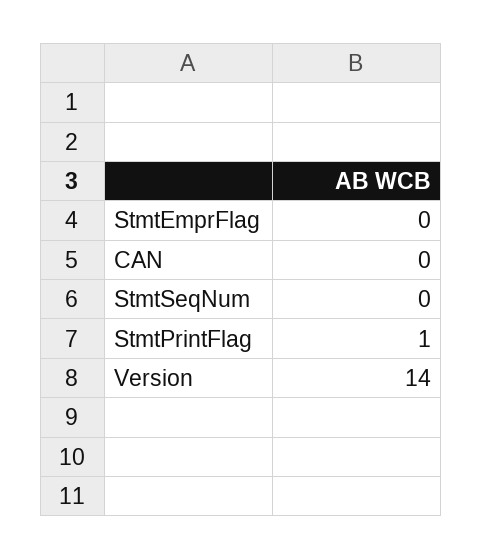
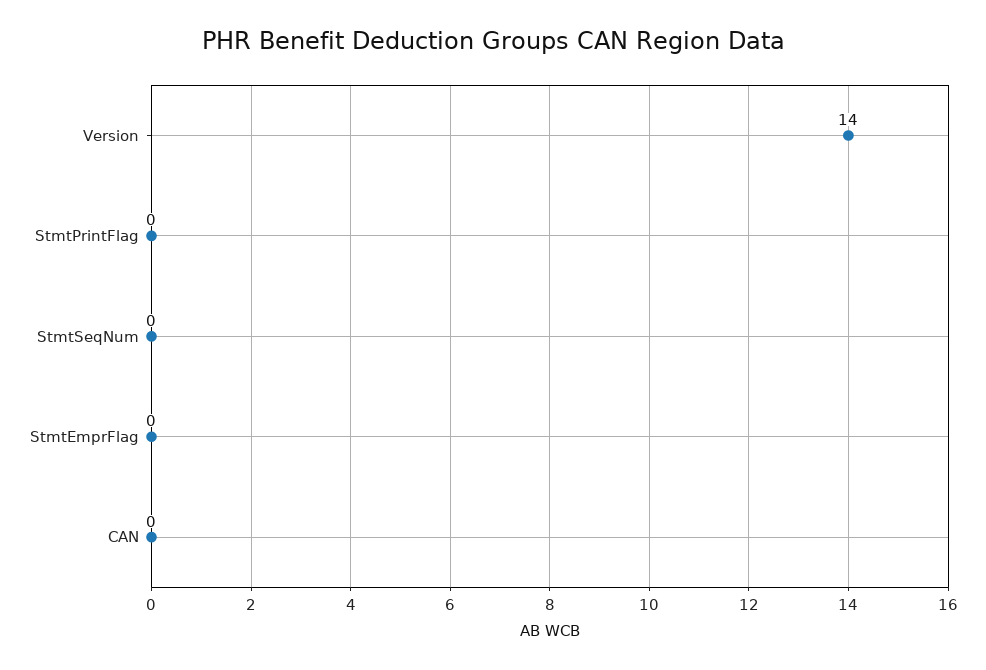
  {
    "StmtEmprFlag": 0,
    "CAN": 0,
    "StmtSeqNum": 0,
-   "StmtPrintFlag": 1,
+   "StmtPrintFlag": 0,
    "Version": 14
  }

